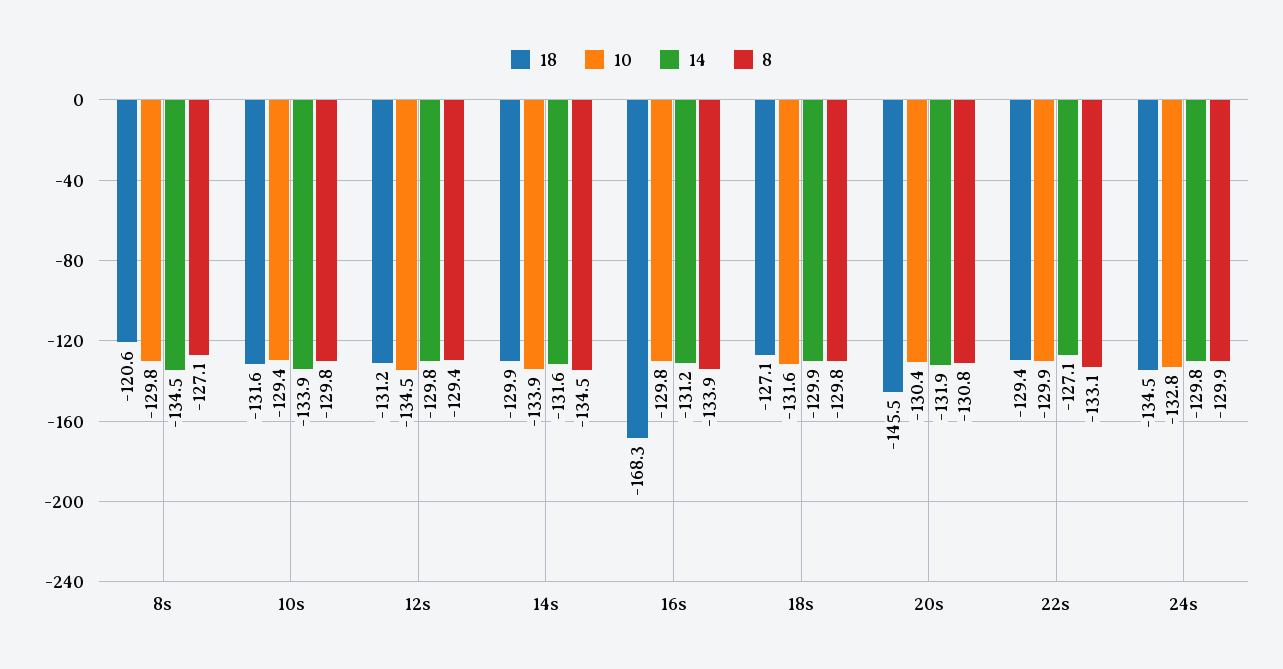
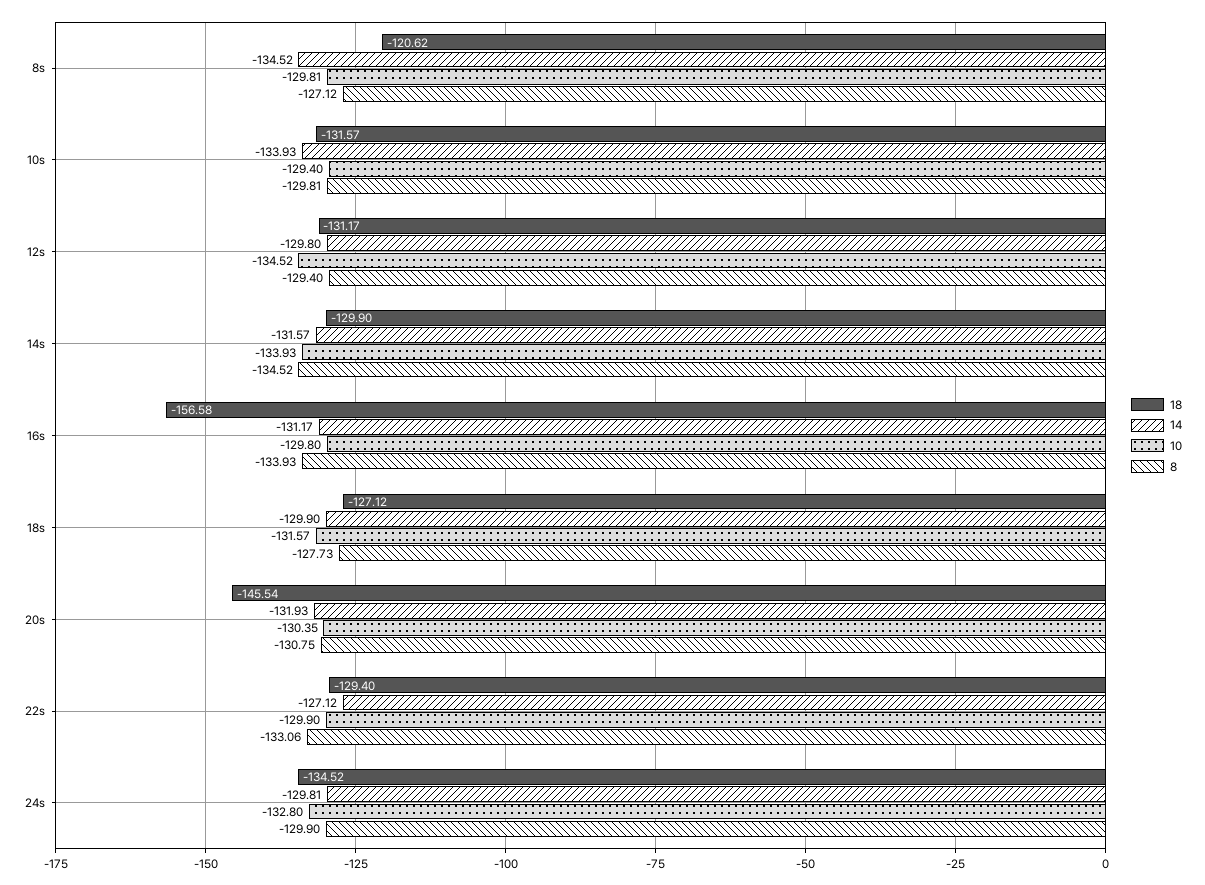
  {
    "18": {
      "8s": -120.62,
      "10s": -131.57,
      "12s": -131.17,
      "14s": -129.9,
-     "16s": -168.3,
+     "16s": -156.58,
      "18s": -127.12,
      "20s": -145.54,
      "22s": -129.4,
      "24s": -134.52
    },
    "10": {
      "8s": -129.81,
      "10s": -129.4,
      "12s": -134.52,
      "14s": -133.93,
      "16s": -129.8,
      "18s": -131.57,
      "20s": -130.35,
      "22s": -129.9,
      "24s": -132.8
    },
    "14": {
      "8s": -134.52,
      "10s": -133.93,
      "12s": -129.8,
      "14s": -131.57,
      "16s": -131.17,
      "18s": -129.9,
      "20s": -131.93,
      "22s": -127.12,
      "24s": -129.81
    },
    "8": {
      "8s": -127.12,
      "10s": -129.81,
      "12s": -129.4,
      "14s": -134.52,
      "16s": -133.93,
-     "18s": -129.8,
+     "18s": -127.73,
      "20s": -130.75,
      "22s": -133.06,
      "24s": -129.9
    }
  }

